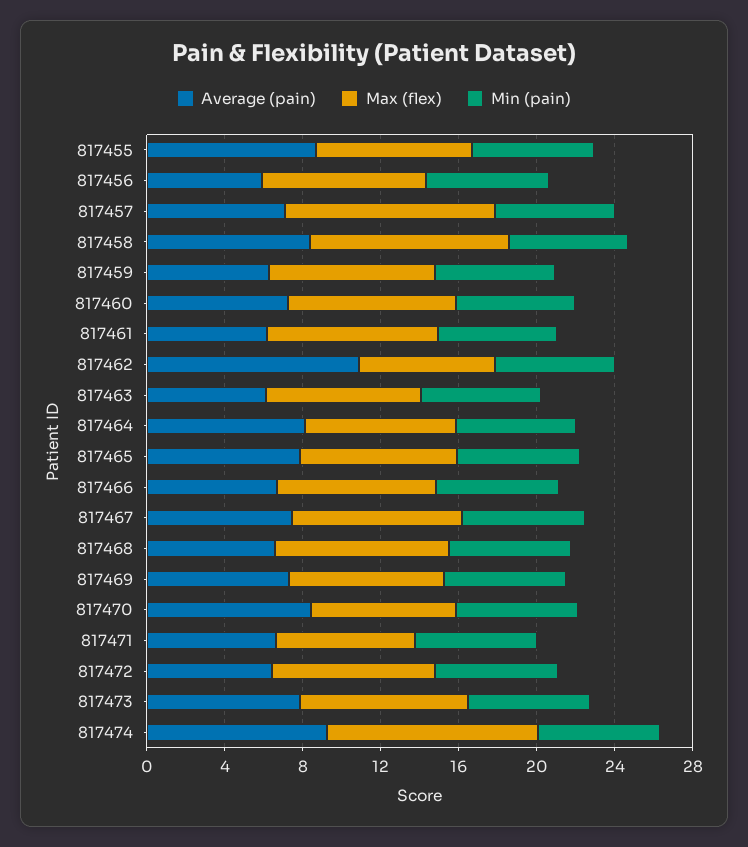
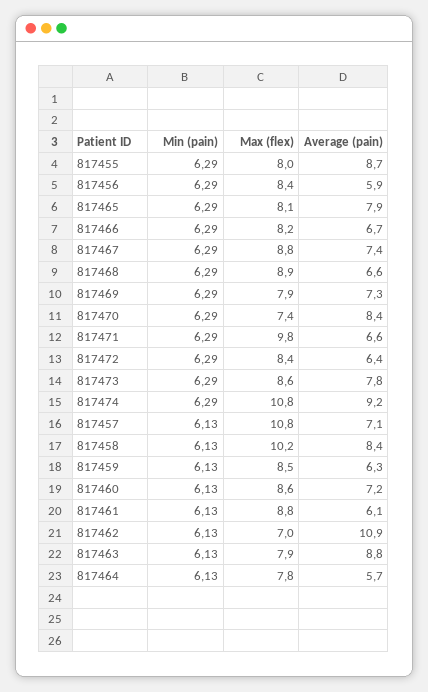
  {
    "Average (pain)": {
      "817455": 8.7,
      "817456": 5.9,
      "817457": 7.1,
      "817458": 8.4,
      "817459": 6.3,
      "817460": 7.2,
      "817461": 6.1,
      "817462": 10.9,
-     "817463": 6,
+     "817463": 8.8,
-     "817464": 8,
+     "817464": 5.7,
      "817465": 7.9,
      "817466": 6.7,
      "817467": 7.4,
      "817468": 6.6,
      "817469": 7.3,
      "817470": 8.4,
      "817471": 6.6,
      "817472": 6.4,
      "817473": 7.8,
      "817474": 9.2
    },
    "Max (flex)": {
      "817455": 8,
      "817456": 8.4,
      "817457": 10.8,
      "817458": 10.2,
      "817459": 8.5,
      "817460": 8.6,
      "817461": 8.8,
      "817462": 7,
      "817463": 7.9,
      "817464": 7.8,
      "817465": 8.1,
      "817466": 8.2,
      "817467": 8.8,
      "817468": 8.9,
      "817469": 7.9,
      "817470": 7.4,
-     "817471": 7,
+     "817471": 9.8,
      "817472": 8.4,
      "817473": 8.6,
      "817474": 10.8
    },
    "Min (pain)": {
      "817455": 6.29,
      "817456": 6.29,
      "817457": 6.13,
      "817458": 6.13,
      "817459": 6.13,
      "817460": 6.13,
      "817461": 6.13,
      "817462": 6.13,
      "817463": 6.13,
      "817464": 6.13,
      "817465": 6.29,
      "817466": 6.29,
      "817467": 6.29,
      "817468": 6.29,
      "817469": 6.29,
      "817470": 6.29,
      "817471": 6.29,
      "817472": 6.29,
      "817473": 6.29,
      "817474": 6.29
    }
  }

